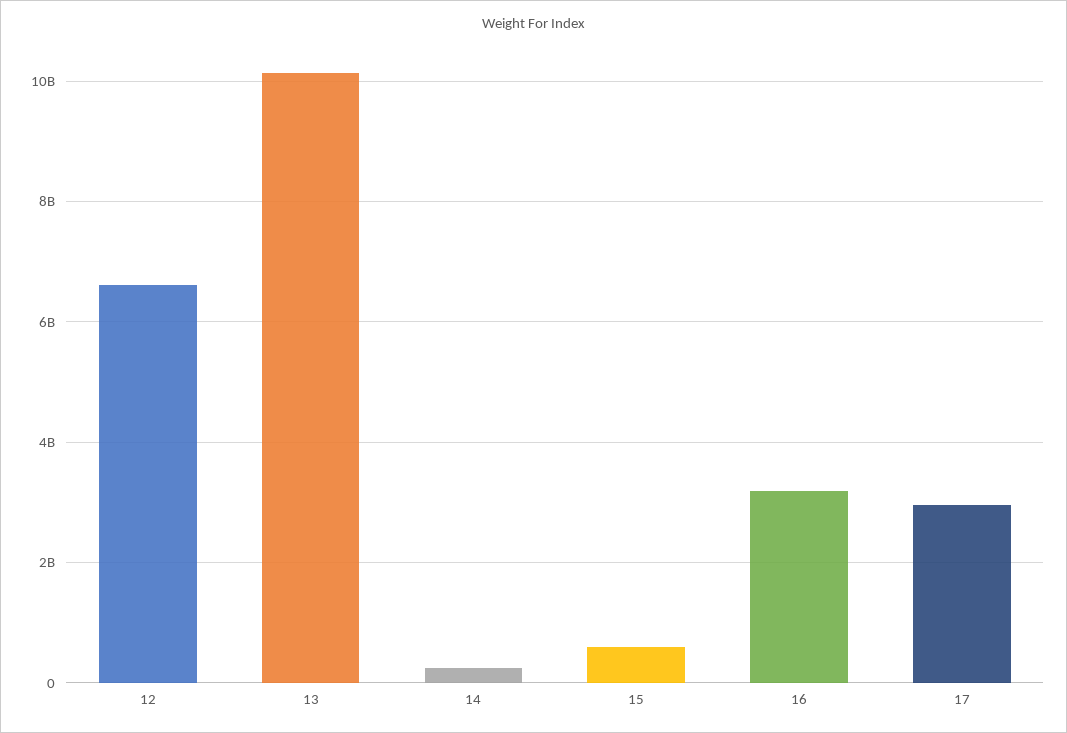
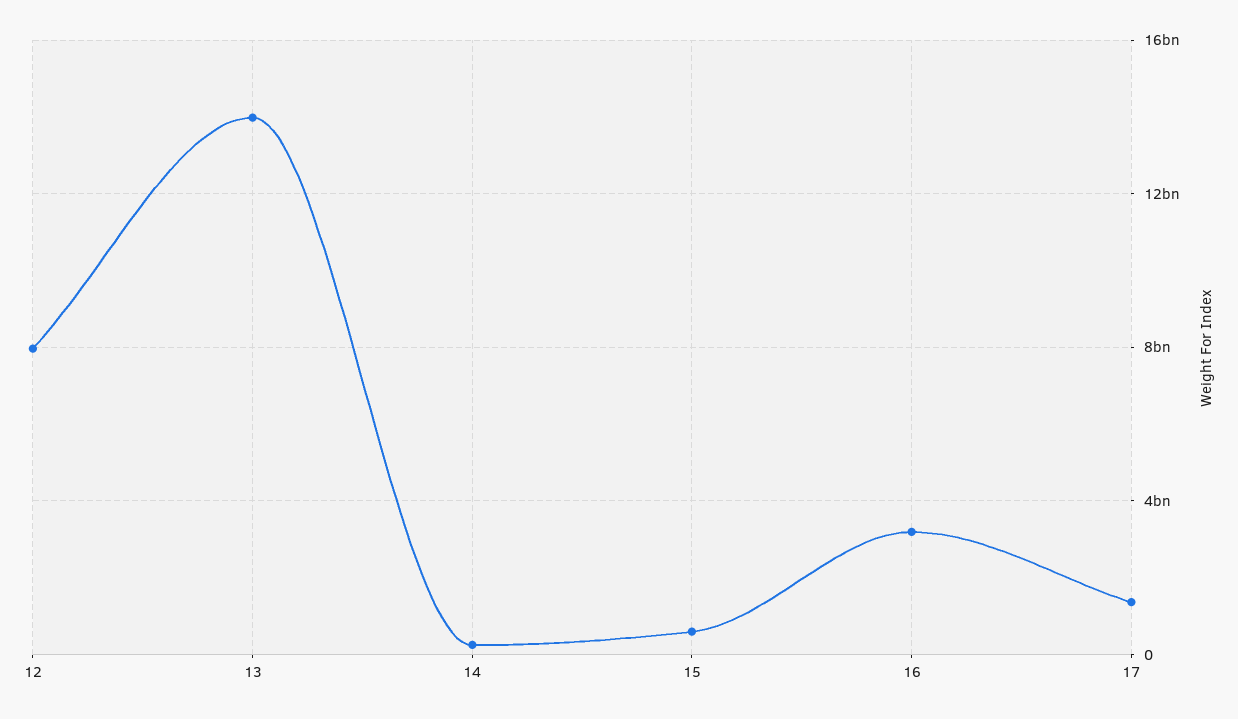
  {
-   "12": 6600000000,
+   "12": 8000000000,
-   "13": 10200000000,
+   "13": 14000000000,
    "14": 200000000,
    "15": 600000000,
    "16": 3200000000,
-   "17": 3000000000
+   "17": 1500000000
  }

